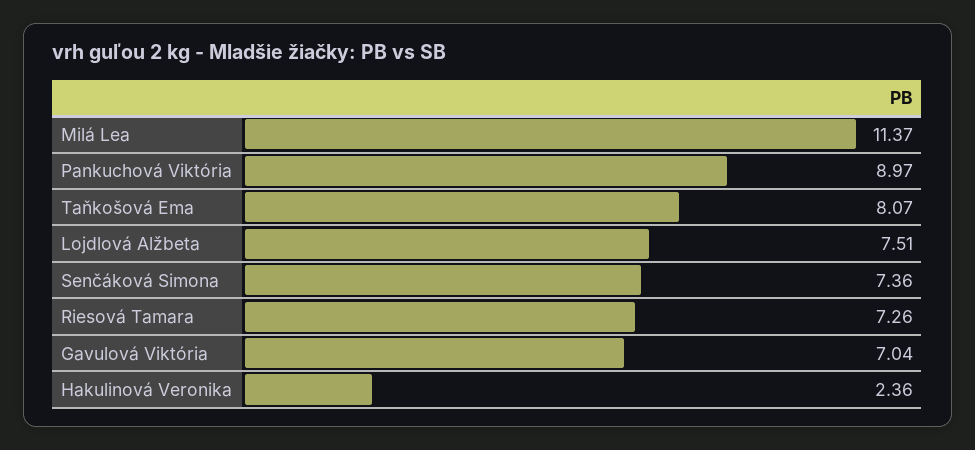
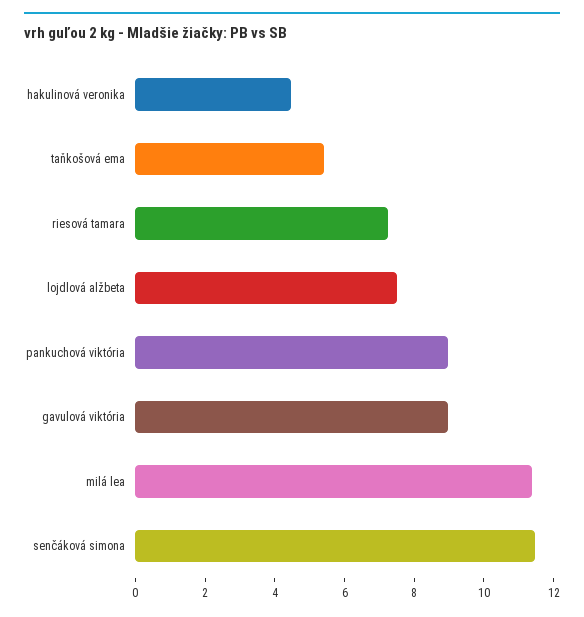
  {
    "Milá Lea": 11.37,
    "Pankuchová Viktória": 8.97,
-   "Taňkošová Ema": 8.07,
+   "Taňkošová Ema": 5.5,
    "Lojdlová Alžbeta": 7.51,
-   "Senčáková Simona": 7.36,
+   "Senčáková Simona": 11.5,
    "Riesová Tamara": 7.26,
-   "Gavulová Viktória": 7.04,
+   "Gavulová Viktória": 9,
-   "Hakulinová Veronika": 2.36
+   "Hakulinová Veronika": 4.5
  }

